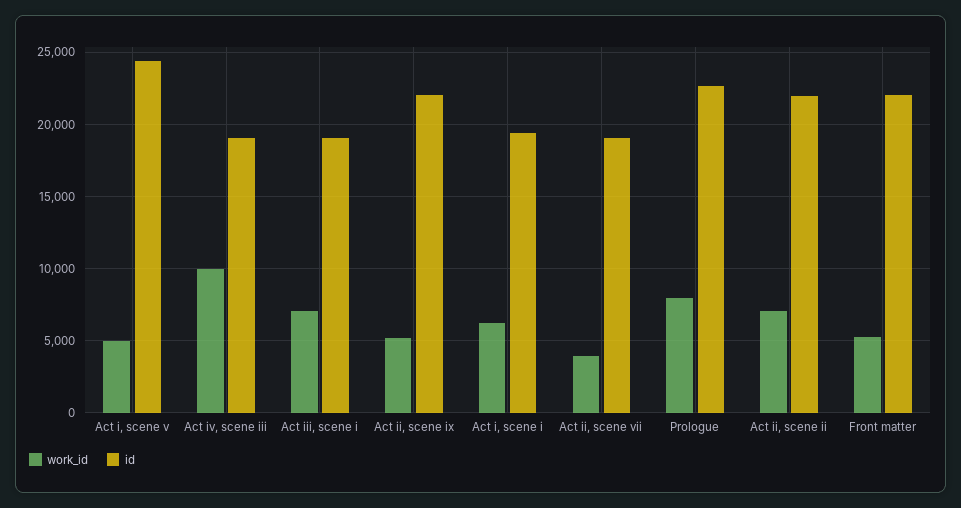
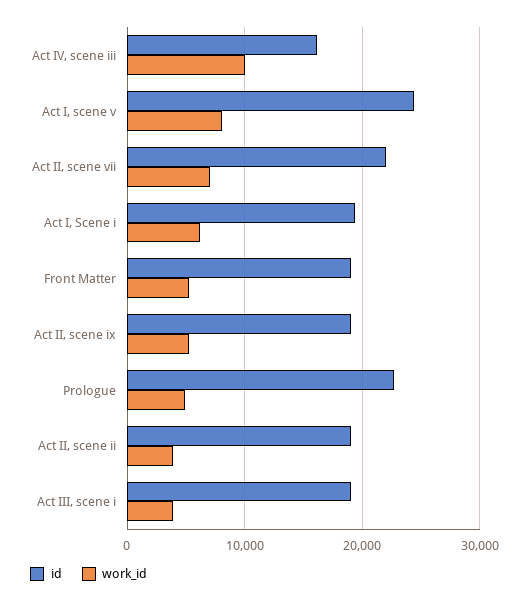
  {
    "work_id": {
-     "Act i, scene v": 5000,
+     "Act i, scene v": 8000,
      "Act iv, scene iii": 10000,
-     "Act iii, scene i": 7000,
+     "Act iii, scene i": 4000,
      "Act ii, scene ix": 5000,
      "Act i, scene i": 6000,
-     "Act ii, scene vii": 4000,
+     "Act ii, scene vii": 7000,
-     "Prologue": 8000,
+     "Prologue": 5000,
-     "Act ii, scene ii": 7000,
+     "Act ii, scene ii": 4000,
      "Front matter": 5500
    },
    "id": {
      "Act i, scene v": 24500,
-     "Act iv, scene iii": 19000,
+     "Act iv, scene iii": 16000,
      "Act iii, scene i": 19000,
-     "Act ii, scene ix": 22000,
+     "Act ii, scene ix": 19000,
      "Act i, scene i": 19500,
-     "Act ii, scene vii": 19000,
+     "Act ii, scene vii": 22000,
      "Prologue": 22500,
-     "Act ii, scene ii": 22000,
+     "Act ii, scene ii": 19000,
-     "Front matter": 22000
+     "Front matter": 19000
    }
  }

